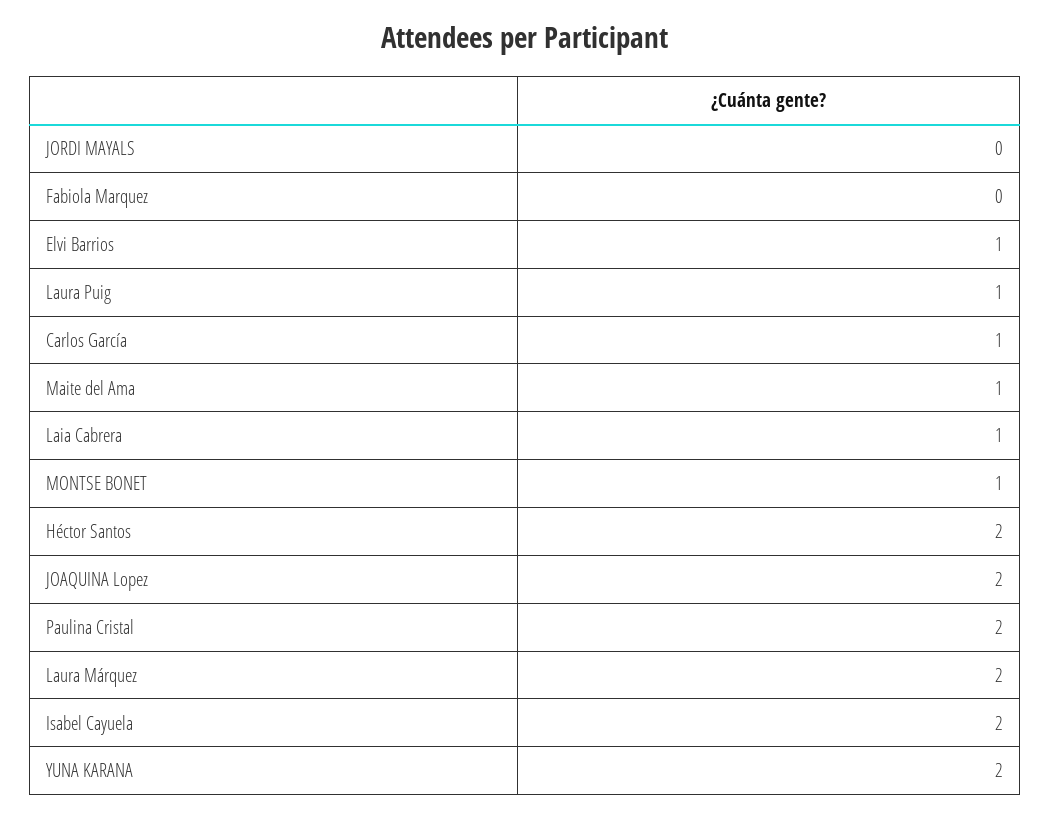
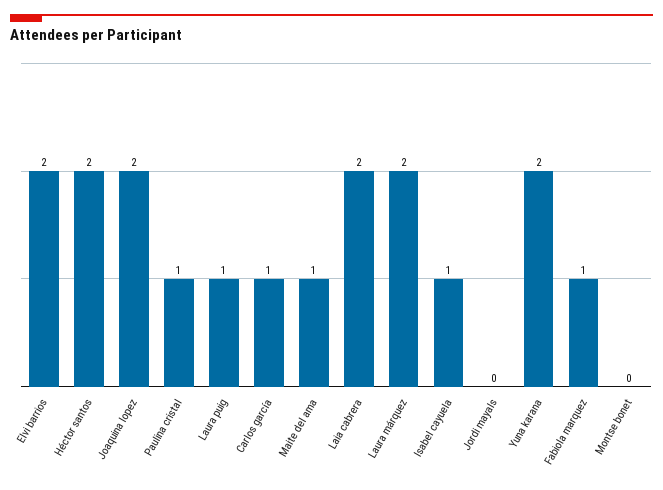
  {
    "JORDI MAYALS": 0,
-   "Fabiola Marquez": 0,
+   "Fabiola Marquez": 1,
-   "Elvi Barrios": 1,
+   "Elvi Barrios": 2,
    "Laura Puig": 1,
    "Carlos García": 1,
    "Maite del Ama": 1,
-   "Laia Cabrera": 1,
+   "Laia Cabrera": 2,
-   "MONTSE BONET": 1,
+   "MONTSE BONET": 0,
    "Héctor Santos": 2,
    "JOAQUINA Lopez": 2,
-   "Paulina Cristal": 2,
+   "Paulina Cristal": 1,
    "Laura Márquez": 2,
-   "Isabel Cayuela": 2,
+   "Isabel Cayuela": 1,
    "YUNA KARANA": 2
  }

